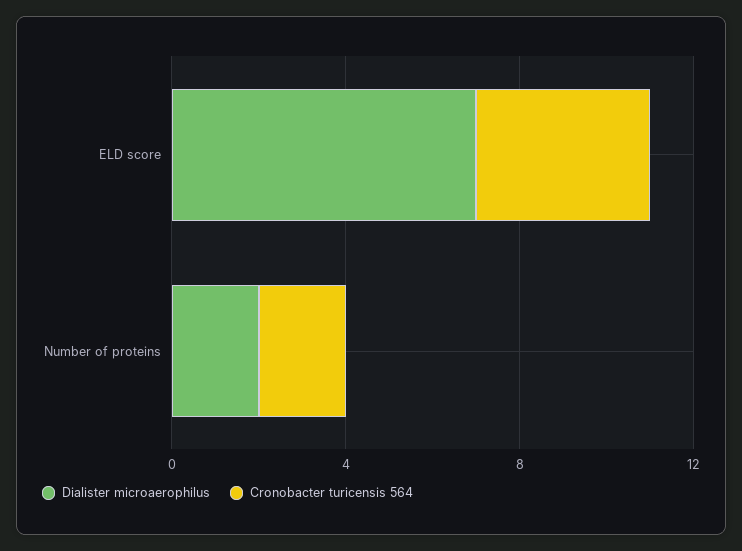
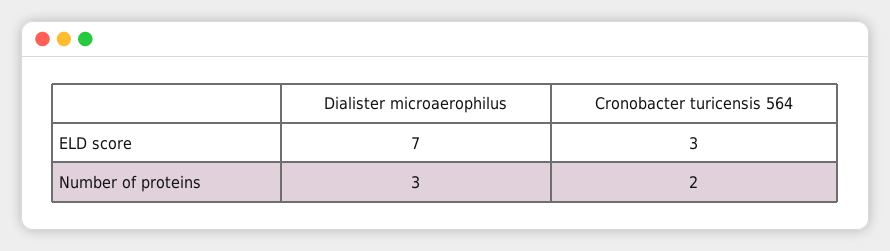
  {
    "Dialister microaerophilus": {
      "ELD score": 7,
-     "Number of proteins": 2
+     "Number of proteins": 3
    },
    "Cronobacter turicensis 564": {
-     "ELD score": 4,
+     "ELD score": 3,
      "Number of proteins": 2
    }
  }

